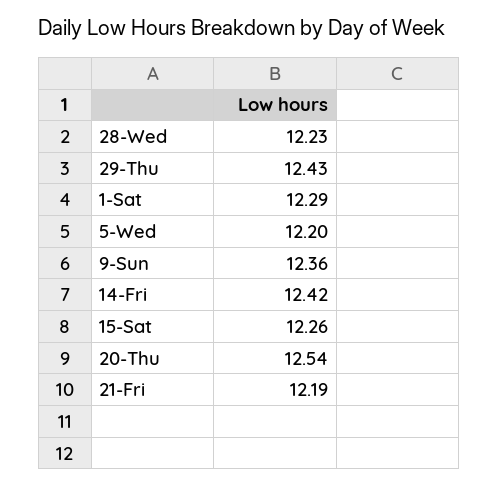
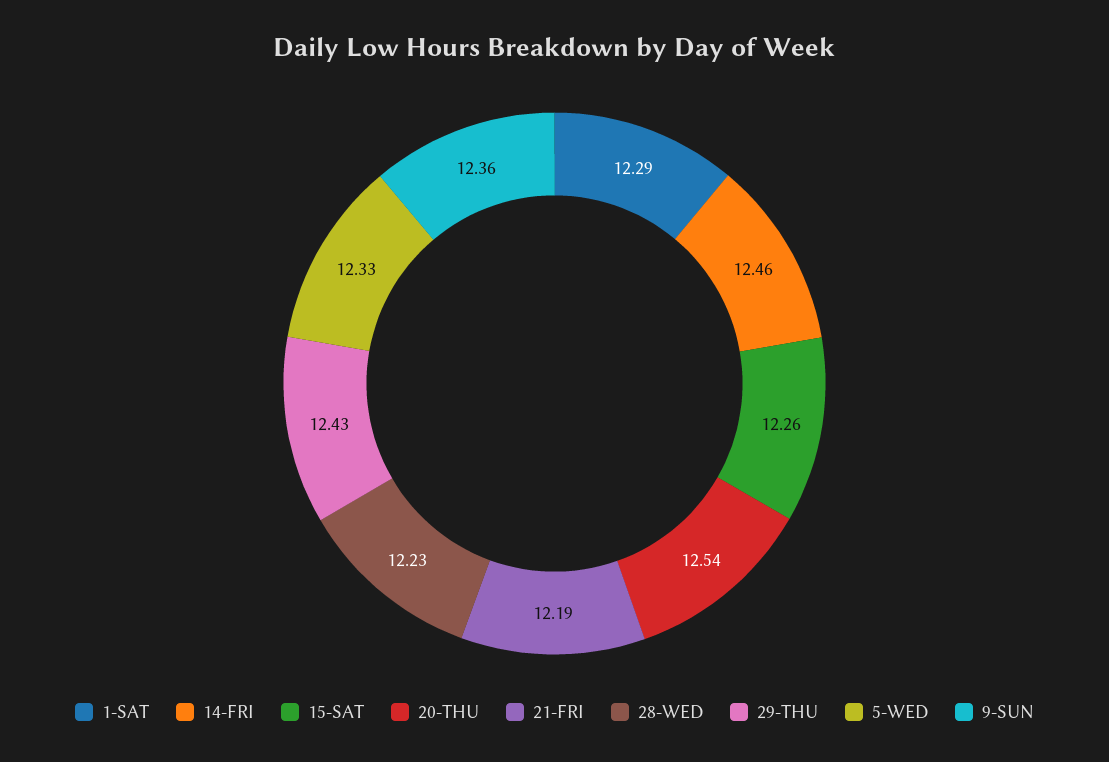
  {
    "28-Wed": 12.23,
    "29-Thu": 12.43,
    "1-Sat": 12.29,
-   "5-Wed": 12.2,
+   "5-Wed": 12.33,
    "9-Sun": 12.36,
-   "14-Fri": 12.42,
+   "14-Fri": 12.46,
    "15-Sat": 12.26,
    "20-Thu": 12.54,
    "21-Fri": 12.19
  }

